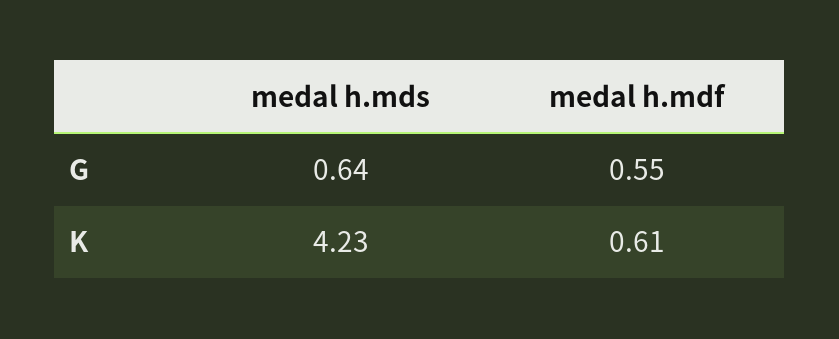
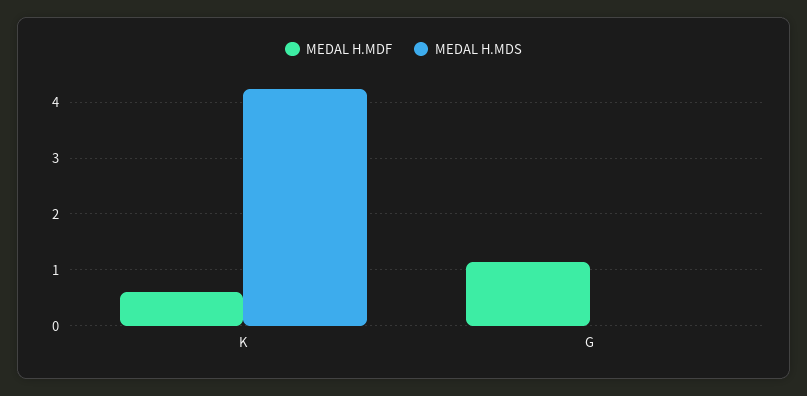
  {
    "medal h.mds": {
-     "G": 0.64,
+     "G": 0,
      "K": 4.23
    },
    "medal h.mdf": {
-     "G": 0.55,
+     "G": 1.2,
      "K": 0.61
    }
  }

